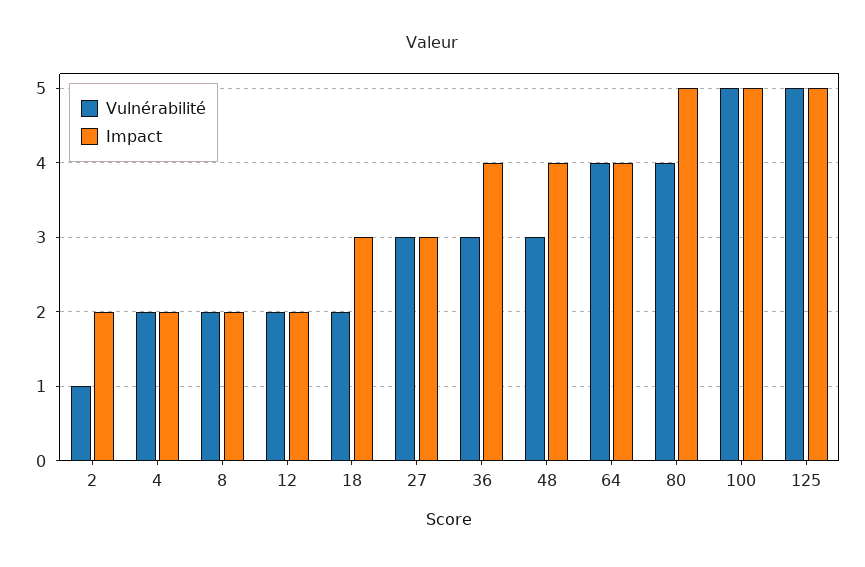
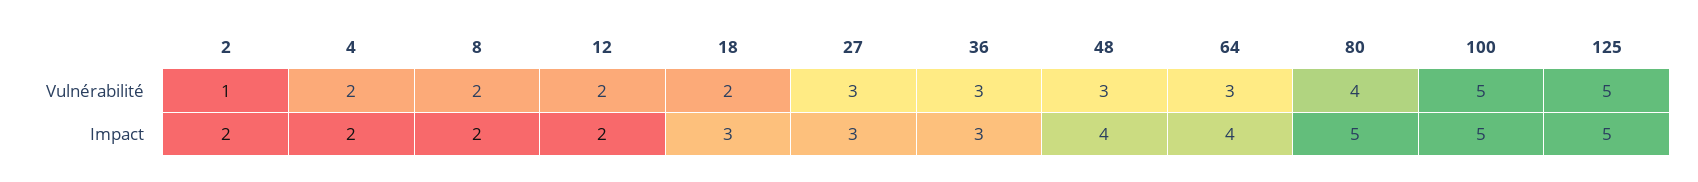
  {
    "Vulnérabilité": {
      "2": 1,
      "4": 2,
      "8": 2,
      "12": 2,
      "18": 2,
      "27": 3,
      "36": 3,
      "48": 3,
-     "64": 4,
+     "64": 3,
      "80": 4,
      "100": 5,
      "125": 5
    },
    "Impact": {
      "2": 2,
      "4": 2,
      "8": 2,
      "12": 2,
      "18": 3,
      "27": 3,
-     "36": 4,
+     "36": 3,
      "48": 4,
      "64": 4,
      "80": 5,
      "100": 5,
      "125": 5
    }
  }

